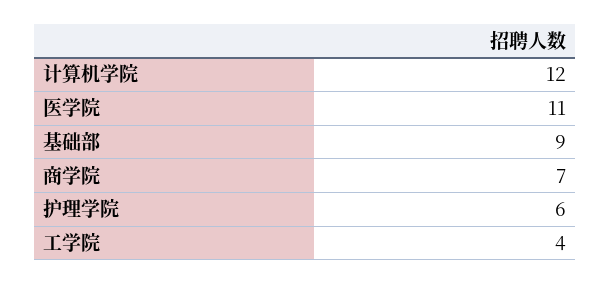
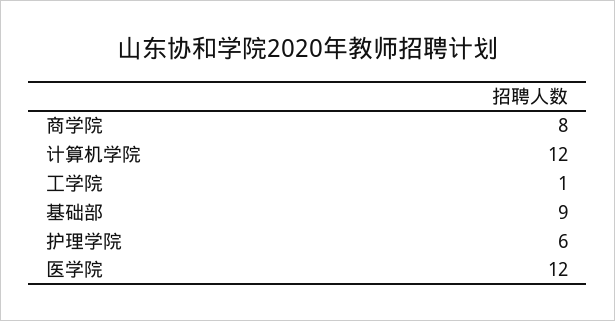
  {
    "计算机学院": 12,
-   "医学院": 11,
+   "医学院": 12,
    "基础部": 9,
-   "商学院": 7,
+   "商学院": 8,
    "护理学院": 6,
-   "工学院": 4
+   "工学院": 1
  }

